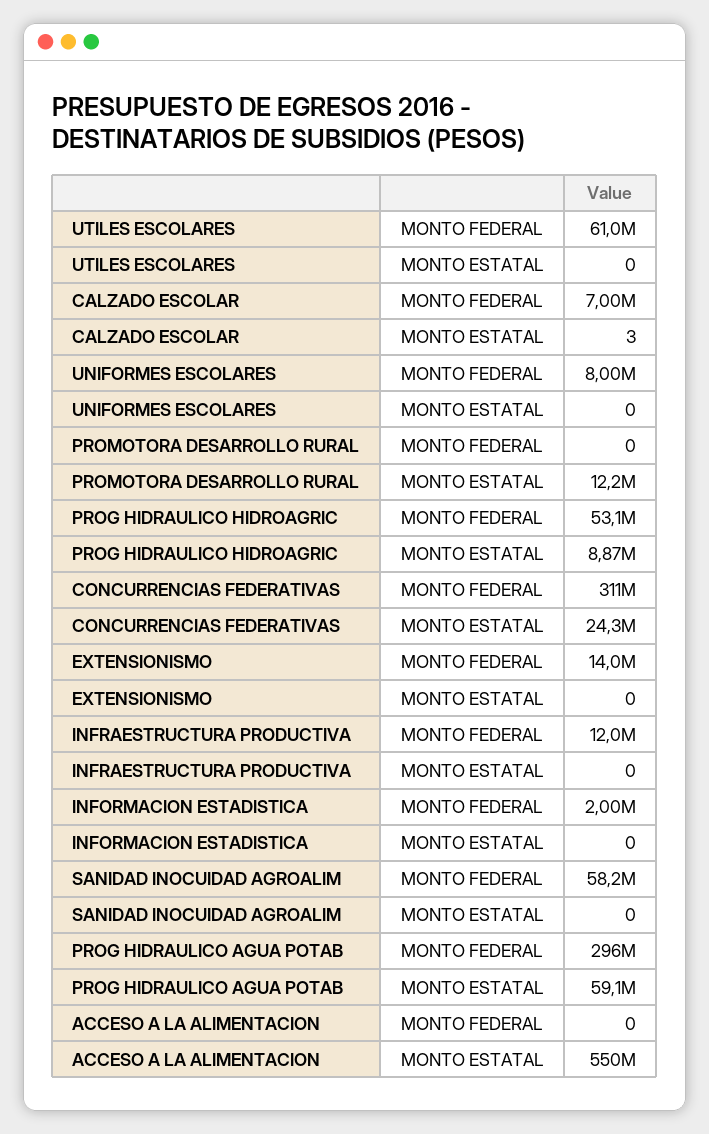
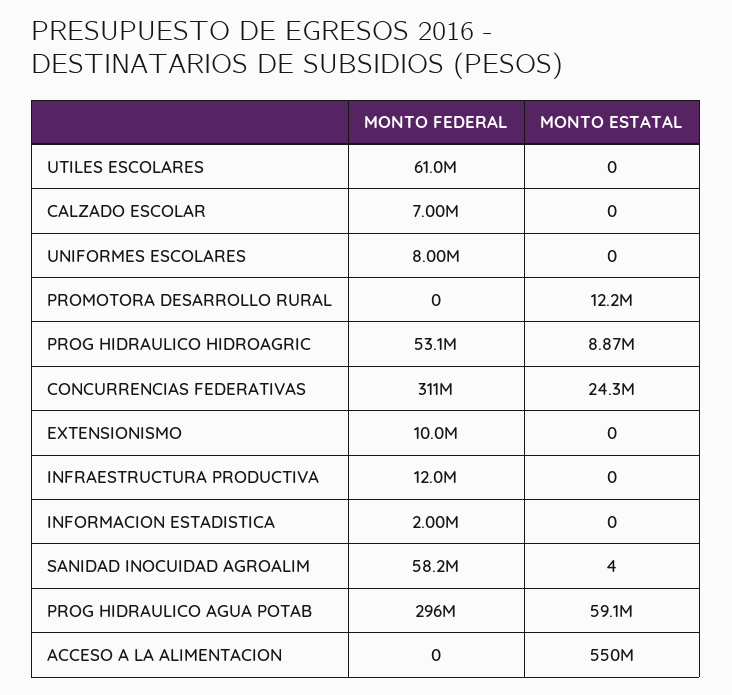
  {
    "UTILES ESCOLARES": {
      "MONTO FEDERAL": 61000000,
      "MONTO ESTATAL": 0
    },
    "CALZADO ESCOLAR": {
      "MONTO FEDERAL": 7000000,
-     "MONTO ESTATAL": 3
+     "MONTO ESTATAL": 0
    },
    "UNIFORMES ESCOLARES": {
      "MONTO FEDERAL": 8000000,
      "MONTO ESTATAL": 0
    },
    "PROMOTORA DESARROLLO RURAL": {
      "MONTO FEDERAL": 0,
      "MONTO ESTATAL": 12200000
    },
    "PROG HIDRAULICO HIDROAGRIC": {
      "MONTO FEDERAL": 53100000,
      "MONTO ESTATAL": 8870000
    },
    "CONCURRENCIAS FEDERATIVAS": {
      "MONTO FEDERAL": 311000000,
      "MONTO ESTATAL": 24300000
    },
    "EXTENSIONISMO": {
-     "MONTO FEDERAL": 14000000,
+     "MONTO FEDERAL": 10000000,
      "MONTO ESTATAL": 0
    },
    "INFRAESTRUCTURA PRODUCTIVA": {
      "MONTO FEDERAL": 12000000,
      "MONTO ESTATAL": 0
    },
    "INFORMACION ESTADISTICA": {
      "MONTO FEDERAL": 2000000,
      "MONTO ESTATAL": 0
    },
    "SANIDAD INOCUIDAD AGROALIM": {
      "MONTO FEDERAL": 58200000,
-     "MONTO ESTATAL": 0
+     "MONTO ESTATAL": 4
    },
    "PROG HIDRAULICO AGUA POTAB": {
      "MONTO FEDERAL": 296000000,
      "MONTO ESTATAL": 59100000
    },
    "ACCESO A LA ALIMENTACION": {
      "MONTO FEDERAL": 0,
      "MONTO ESTATAL": 550000000
    }
  }

